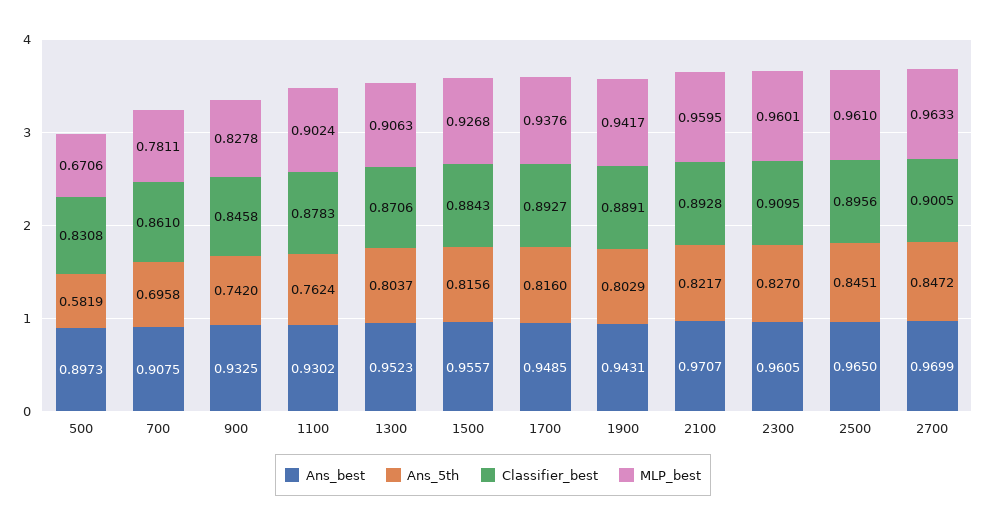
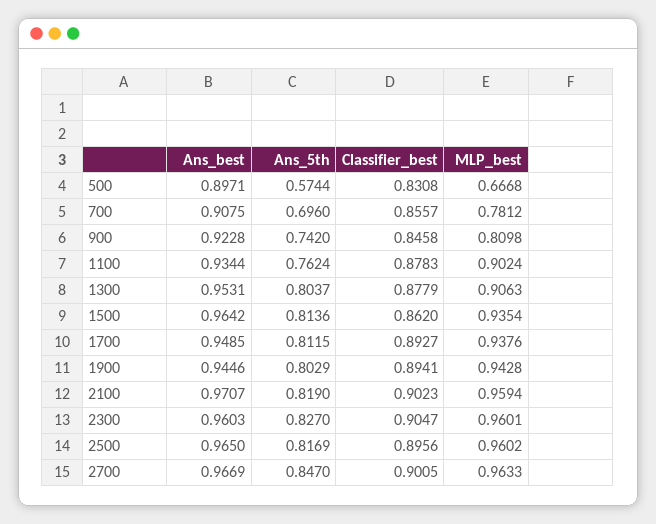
  {
    "Ans_best": {
-     "500": 0.8973,
+     "500": 0.8971,
      "700": 0.9075,
-     "900": 0.9325,
+     "900": 0.9228,
-     "1100": 0.9302,
+     "1100": 0.9344,
-     "1300": 0.9523,
+     "1300": 0.9531,
-     "1500": 0.9557,
+     "1500": 0.9642,
      "1700": 0.9485,
-     "1900": 0.9431,
+     "1900": 0.9446,
      "2100": 0.9707,
-     "2300": 0.9605,
+     "2300": 0.9603,
      "2500": 0.965,
-     "2700": 0.9699
+     "2700": 0.9669
    },
    "Ans_5th": {
-     "500": 0.5819,
+     "500": 0.5744,
-     "700": 0.6958,
+     "700": 0.696,
      "900": 0.742,
      "1100": 0.7624,
      "1300": 0.8037,
-     "1500": 0.8156,
+     "1500": 0.8136,
-     "1700": 0.816,
+     "1700": 0.8115,
      "1900": 0.8029,
-     "2100": 0.8217,
+     "2100": 0.819,
      "2300": 0.827,
-     "2500": 0.8451,
+     "2500": 0.8169,
-     "2700": 0.8472
+     "2700": 0.847
    },
    "Classifier_best": {
      "500": 0.8308,
-     "700": 0.861,
+     "700": 0.8557,
      "900": 0.8458,
      "1100": 0.8783,
-     "1300": 0.8706,
+     "1300": 0.8779,
-     "1500": 0.8843,
+     "1500": 0.862,
      "1700": 0.8927,
-     "1900": 0.8891,
+     "1900": 0.8941,
-     "2100": 0.8928,
+     "2100": 0.9023,
-     "2300": 0.9095,
+     "2300": 0.9047,
      "2500": 0.8956,
      "2700": 0.9005
    },
    "MLP_best": {
-     "500": 0.6706,
+     "500": 0.6668,
-     "700": 0.7811,
+     "700": 0.7812,
-     "900": 0.8278,
+     "900": 0.8098,
      "1100": 0.9024,
      "1300": 0.9063,
-     "1500": 0.9268,
+     "1500": 0.9354,
      "1700": 0.9376,
-     "1900": 0.9417,
+     "1900": 0.9428,
-     "2100": 0.9595,
+     "2100": 0.9594,
      "2300": 0.9601,
-     "2500": 0.961,
+     "2500": 0.9602,
      "2700": 0.9633
    }
  }

